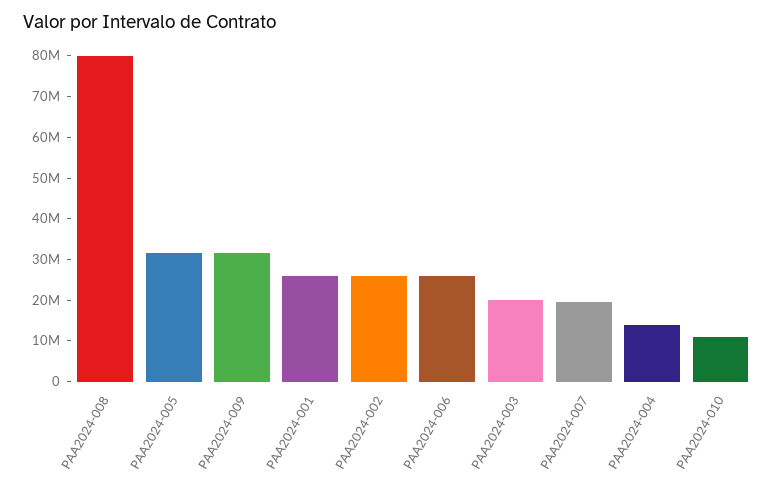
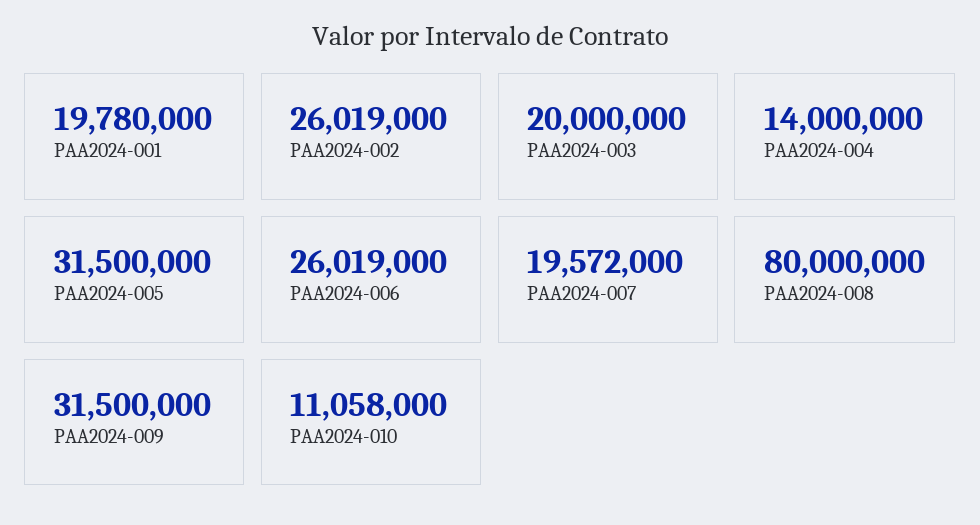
  {
    "PAA2024-008": 80000000,
    "PAA2024-005": 31500000,
    "PAA2024-009": 31500000,
-   "PAA2024-001": 26000000,
+   "PAA2024-001": 19780000,
    "PAA2024-002": 26019000,
    "PAA2024-006": 26019000,
    "PAA2024-003": 20000000,
    "PAA2024-007": 19572000,
    "PAA2024-004": 14000000,
    "PAA2024-010": 11058000
  }

